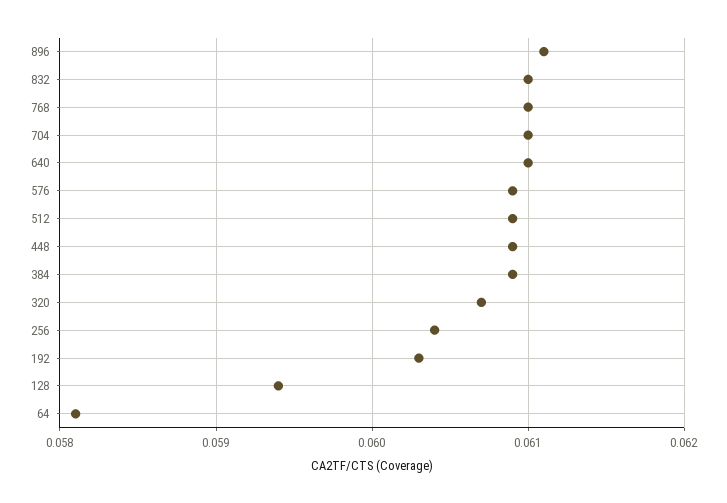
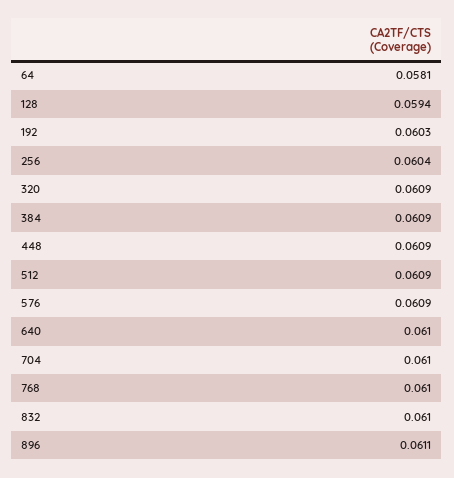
  {
    "896": 0.0611,
    "832": 0.061,
    "768": 0.061,
    "704": 0.061,
    "640": 0.061,
    "576": 0.0609,
    "512": 0.0609,
    "448": 0.0609,
    "384": 0.0609,
-   "320": 0.0607,
+   "320": 0.0609,
    "256": 0.0604,
    "192": 0.0603,
    "128": 0.0594,
    "64": 0.0581
  }

